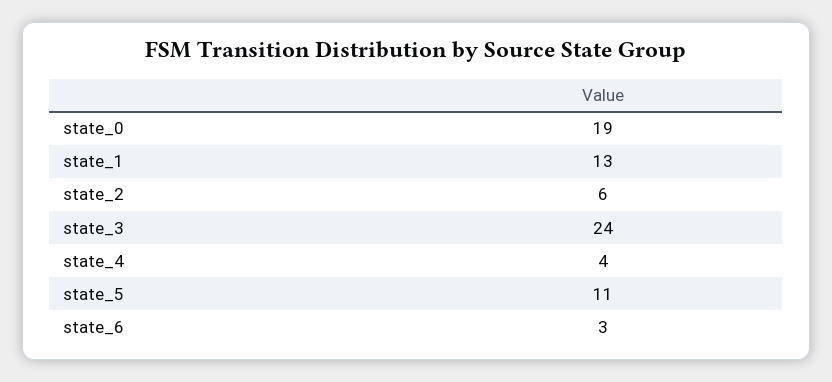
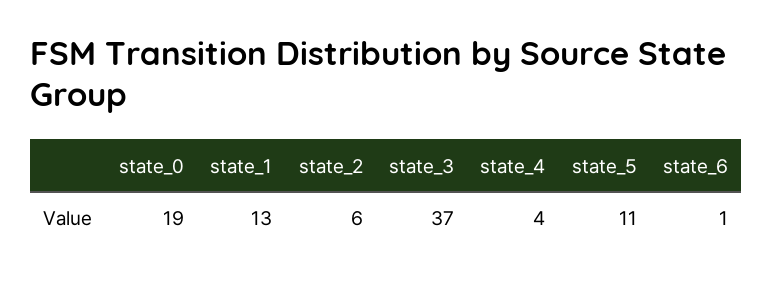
  {
    "state_0": 19,
    "state_1": 13,
    "state_2": 6,
-   "state_3": 24,
+   "state_3": 37,
    "state_4": 4,
    "state_5": 11,
-   "state_6": 3
+   "state_6": 1
  }

